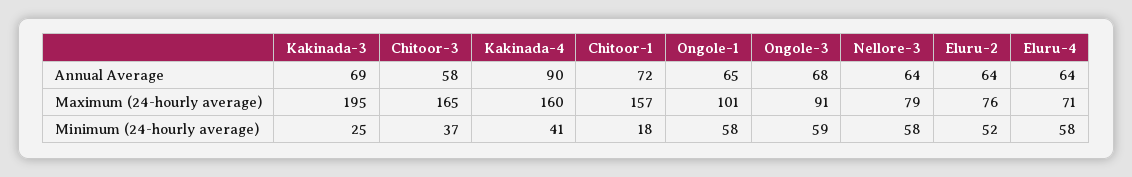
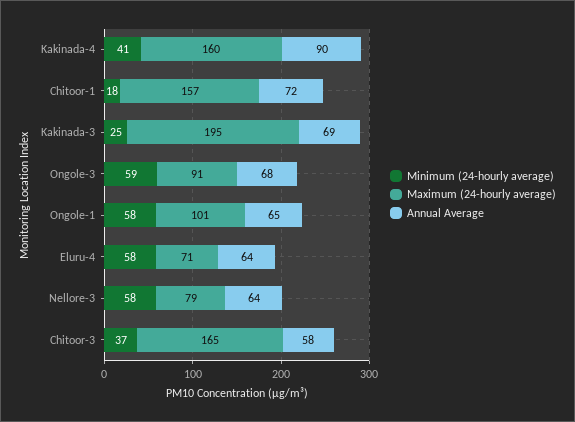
  {
    "Annual Average": {
      "Kakinada-3": 69,
      "Chitoor-3": 58,
      "Kakinada-4": 90,
      "Chitoor-1": 72,
      "Ongole-1": 65,
      "Ongole-3": 68,
      "Nellore-3": 64,
-     "Eluru-2": 64,
      "Eluru-4": 64
    },
    "Maximum (24-hourly average)": {
      "Kakinada-3": 195,
      "Chitoor-3": 165,
      "Kakinada-4": 160,
      "Chitoor-1": 157,
      "Ongole-1": 101,
      "Ongole-3": 91,
      "Nellore-3": 79,
-     "Eluru-2": 76,
      "Eluru-4": 71
    },
    "Minimum (24-hourly average)": {
      "Kakinada-3": 25,
      "Chitoor-3": 37,
      "Kakinada-4": 41,
      "Chitoor-1": 18,
      "Ongole-1": 58,
      "Ongole-3": 59,
      "Nellore-3": 58,
-     "Eluru-2": 52,
      "Eluru-4": 58
    }
  }

